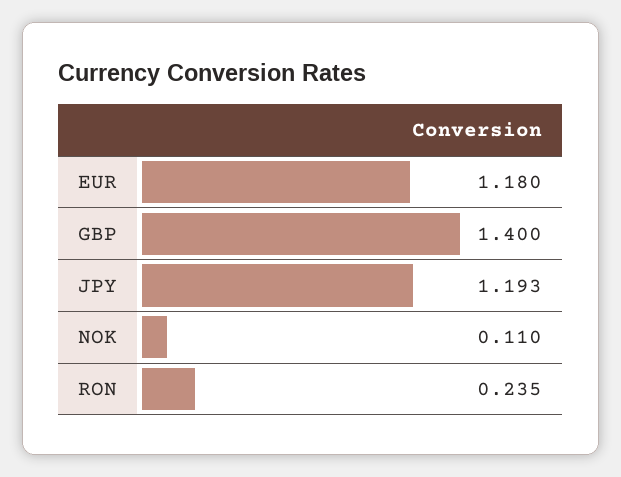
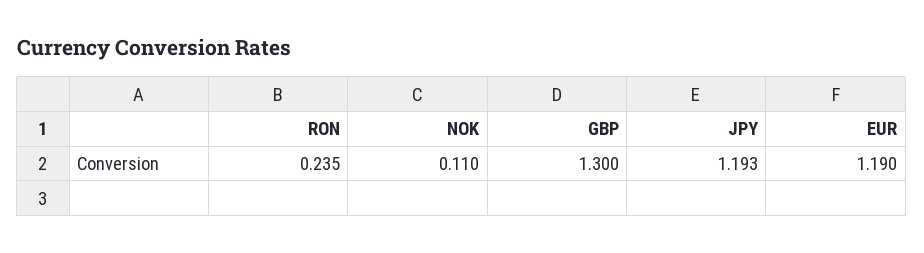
  {
-   "EUR": 1.18,
+   "EUR": 1.19,
-   "GBP": 1.4,
+   "GBP": 1.3,
    "JPY": 1.193,
    "NOK": 0.11,
    "RON": 0.235
  }

